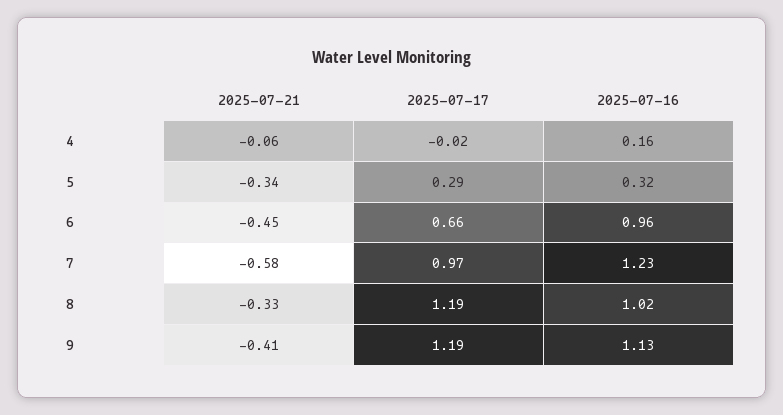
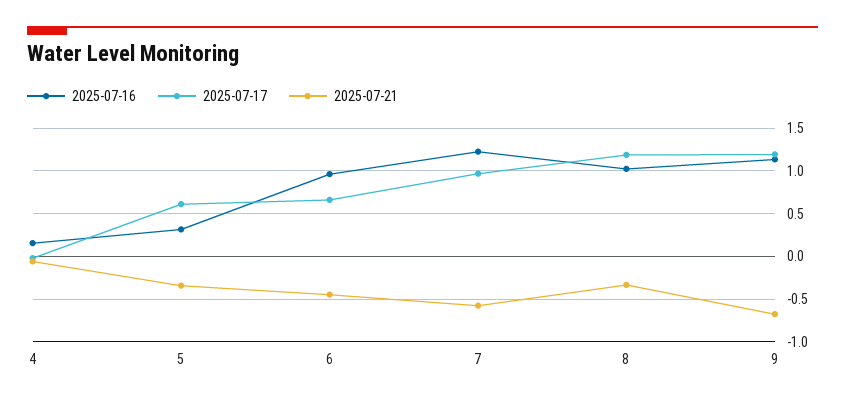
  {
    "2025-07-21": {
      "4": -0.06,
      "5": -0.34,
      "6": -0.45,
      "7": -0.58,
      "8": -0.33,
-     "9": -0.41
+     "9": -0.7
    },
    "2025-07-17": {
      "4": -0.02,
-     "5": 0.29,
+     "5": 0.6,
      "6": 0.66,
      "7": 0.97,
      "8": 1.19,
      "9": 1.19
    },
    "2025-07-16": {
      "4": 0.16,
      "5": 0.32,
      "6": 0.96,
      "7": 1.23,
      "8": 1.02,
      "9": 1.13
    }
  }

